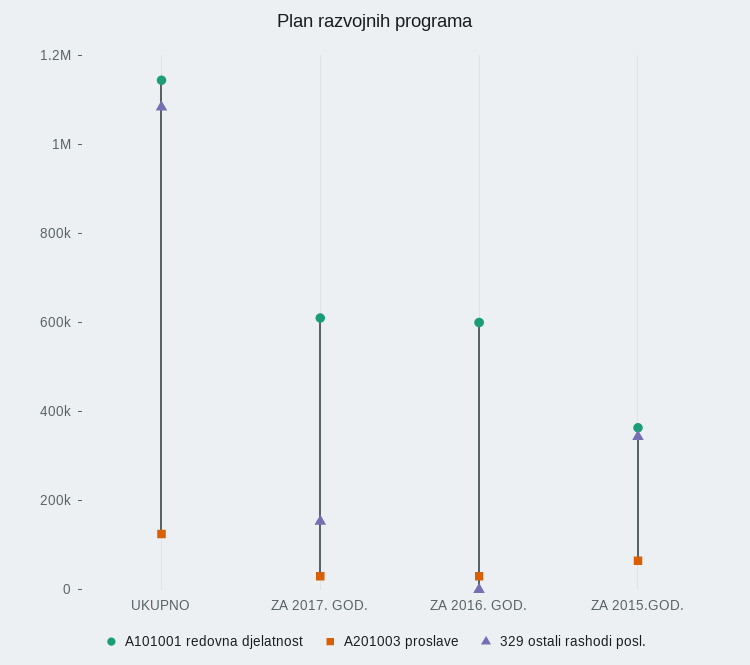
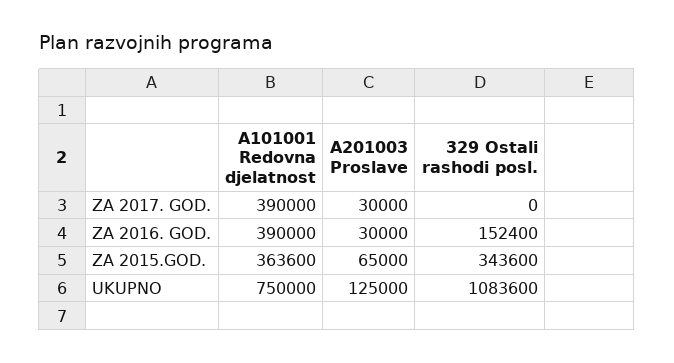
  {
    "A101001 redovna djelatnost": {
-     "UKUPNO": 1150000,
+     "UKUPNO": 750000,
-     "ZA 2017. GOD.": 600000,
+     "ZA 2017. GOD.": 390000,
-     "ZA 2016. GOD.": 600000,
+     "ZA 2016. GOD.": 390000,
      "ZA 2015.GOD.": 363600
    },
    "A201003 proslave": {
      "UKUPNO": 125000,
      "ZA 2017. GOD.": 30000,
      "ZA 2016. GOD.": 30000,
      "ZA 2015.GOD.": 65000
    },
    "329 ostali rashodi posl.": {
      "UKUPNO": 1083600,
-     "ZA 2017. GOD.": 150000,
+     "ZA 2017. GOD.": 0,
-     "ZA 2016. GOD.": 0,
+     "ZA 2016. GOD.": 152400,
      "ZA 2015.GOD.": 343600
    }
  }

